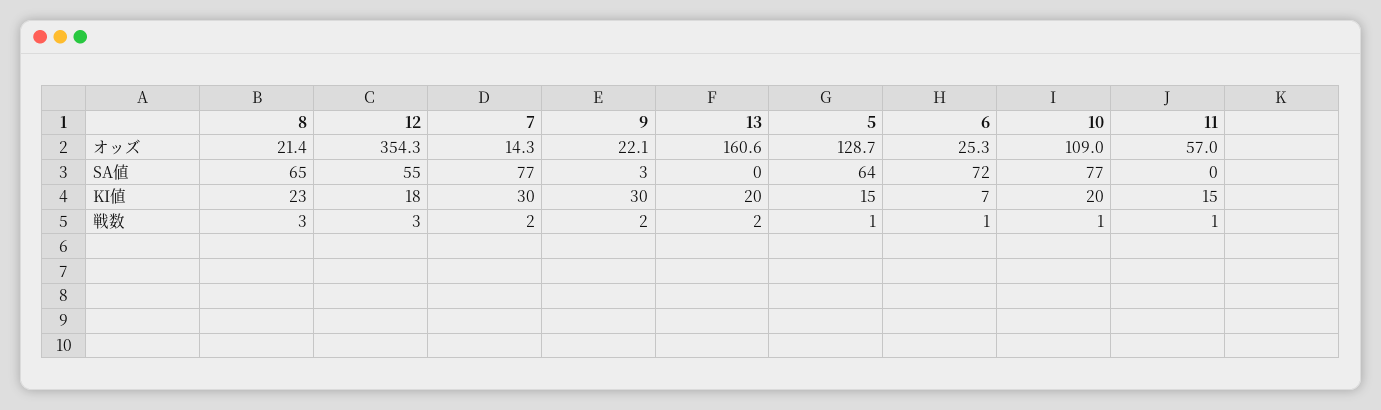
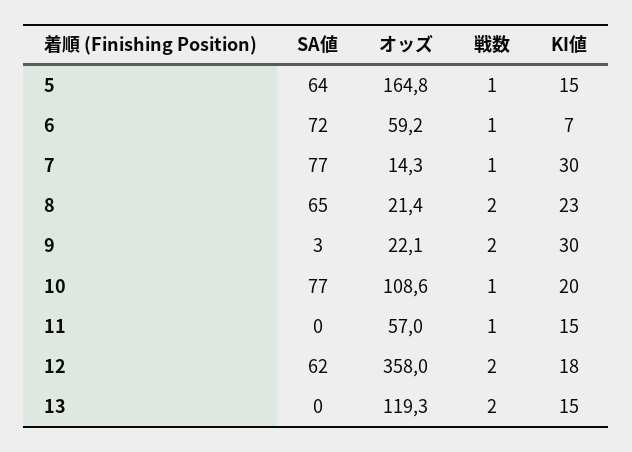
  {
    "8": {
      "オッズ": 21.4,
      "SA値": 65,
      "KI値": 23,
-     "戦数": 3
+     "戦数": 2
    },
    "12": {
-     "オッズ": 354.3,
+     "オッズ": 358,
-     "SA値": 55,
+     "SA値": 62,
      "KI値": 18,
-     "戦数": 3
+     "戦数": 2
    },
    "7": {
      "オッズ": 14.3,
      "SA値": 77,
      "KI値": 30,
-     "戦数": 2
+     "戦数": 1
    },
    "9": {
      "オッズ": 22.1,
      "SA値": 3,
      "KI値": 30,
      "戦数": 2
    },
    "13": {
-     "オッズ": 160.6,
+     "オッズ": 119.3,
      "SA値": 0,
-     "KI値": 20,
+     "KI値": 15,
      "戦数": 2
    },
    "5": {
-     "オッズ": 128.7,
+     "オッズ": 164.8,
      "SA値": 64,
      "KI値": 15,
      "戦数": 1
    },
    "6": {
-     "オッズ": 25.3,
+     "オッズ": 59.2,
      "SA値": 72,
      "KI値": 7,
      "戦数": 1
    },
    "10": {
-     "オッズ": 109,
+     "オッズ": 108.6,
      "SA値": 77,
      "KI値": 20,
      "戦数": 1
    },
    "11": {
      "オッズ": 57,
      "SA値": 0,
      "KI値": 15,
      "戦数": 1
    }
  }

